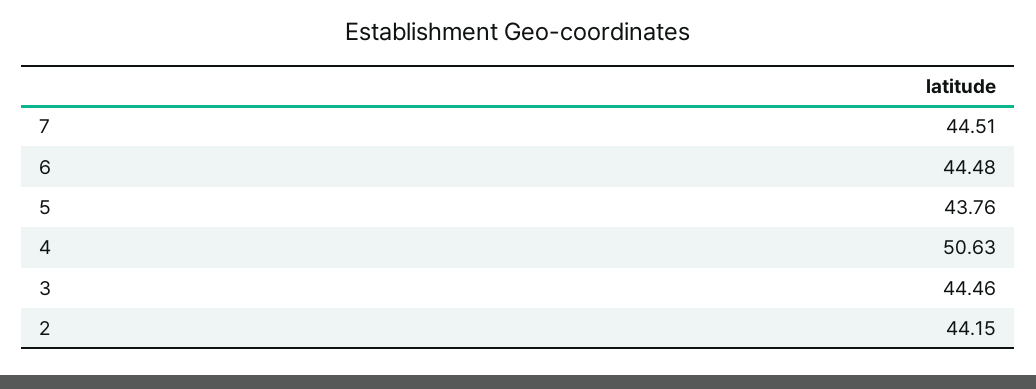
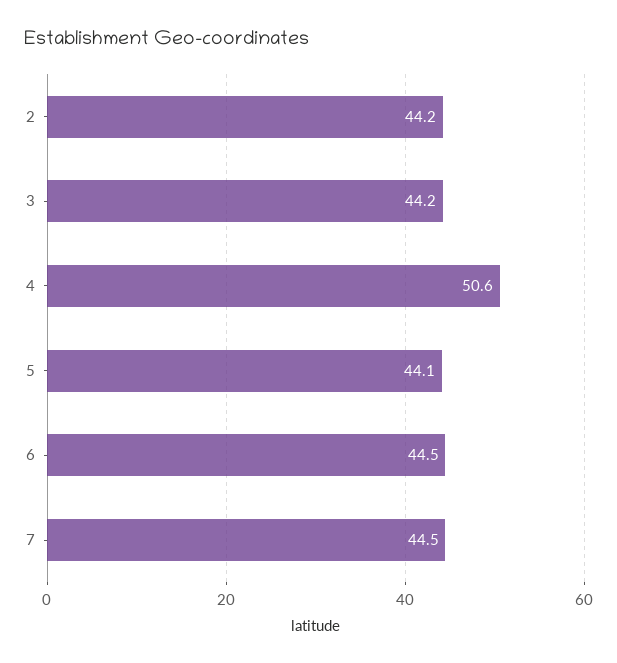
  {
    "7": 44.51,
    "6": 44.48,
-   "5": 43.76,
+   "5": 44.1,
    "4": 50.63,
-   "3": 44.46,
+   "3": 44.2,
    "2": 44.15
  }

